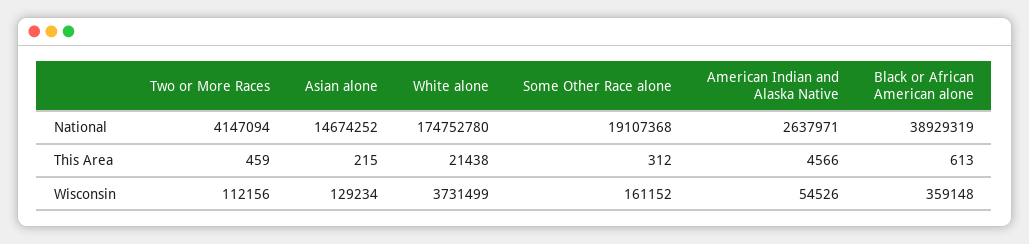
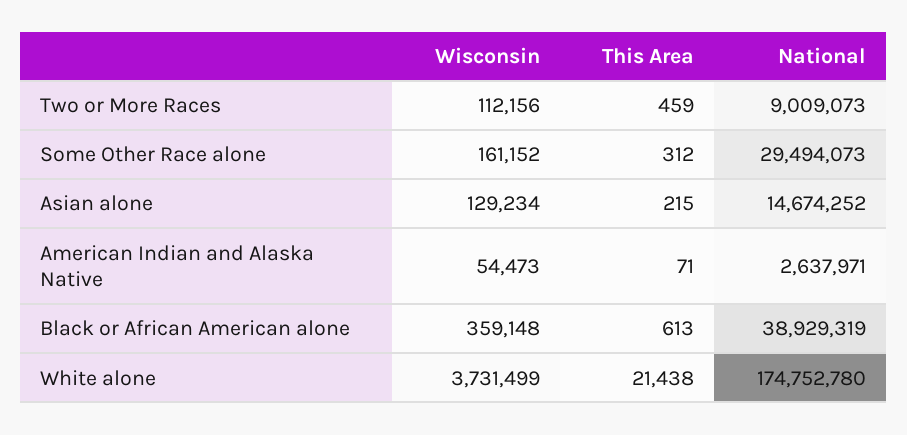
  {
    "Two or More Races": {
-     "National": 4147094,
+     "National": 9009073,
      "This Area": 459,
      "Wisconsin": 112156
    },
    "Asian alone": {
      "National": 14674252,
      "This Area": 215,
      "Wisconsin": 129234
    },
    "White alone": {
      "National": 174752780,
      "This Area": 21438,
      "Wisconsin": 3731499
    },
    "Some Other Race alone": {
-     "National": 19107368,
+     "National": 29494073,
      "This Area": 312,
      "Wisconsin": 161152
    },
    "American Indian and Alaska Native": {
      "National": 2637971,
-     "This Area": 4566,
+     "This Area": 71,
-     "Wisconsin": 54526
+     "Wisconsin": 54473
    },
    "Black or African American alone": {
      "National": 38929319,
      "This Area": 613,
      "Wisconsin": 359148
    }
  }

